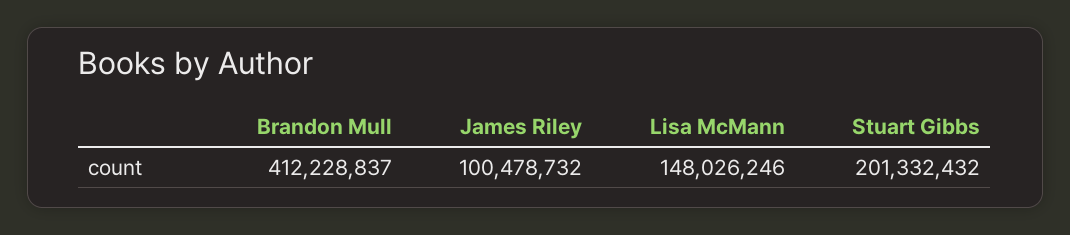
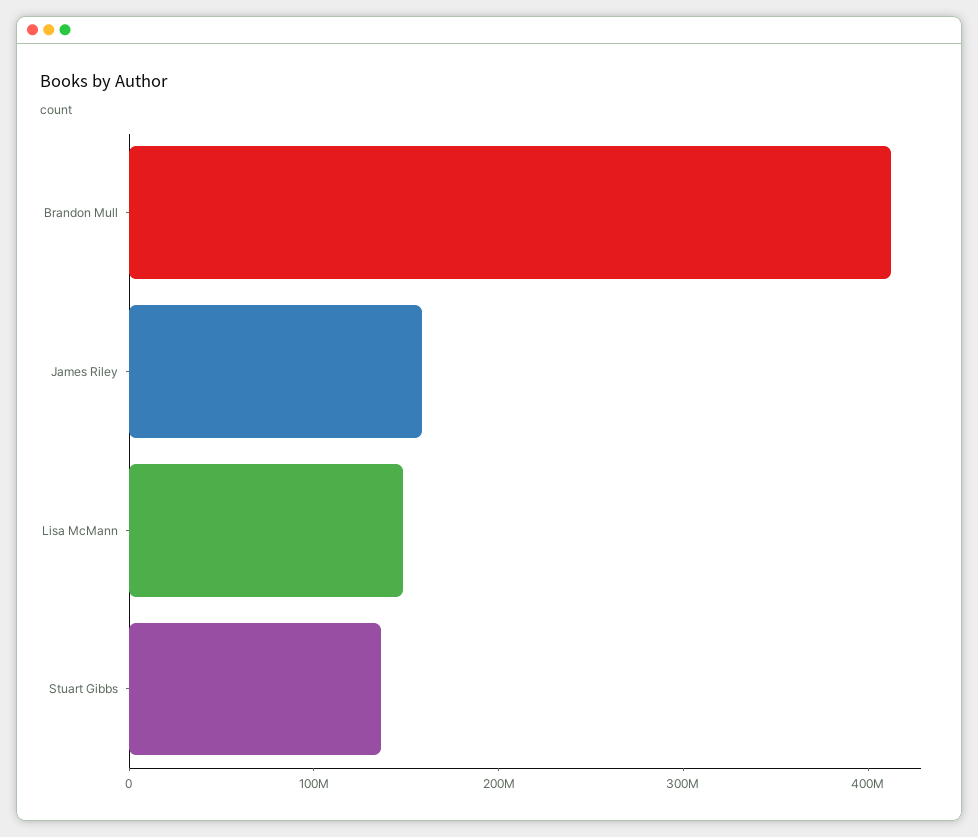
  {
    "Brandon Mull": 412228837,
-   "James Riley": 100478732,
+   "James Riley": 160000000,
    "Lisa McMann": 148026246,
-   "Stuart Gibbs": 201332432
+   "Stuart Gibbs": 140000000
  }

